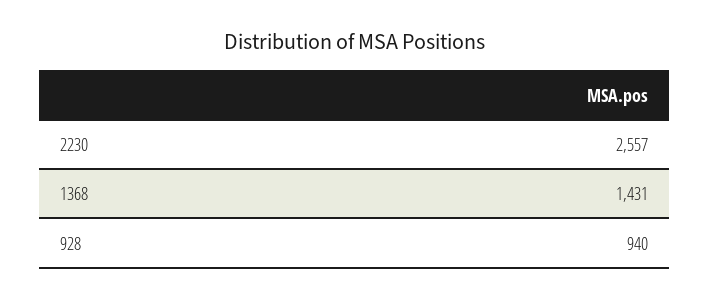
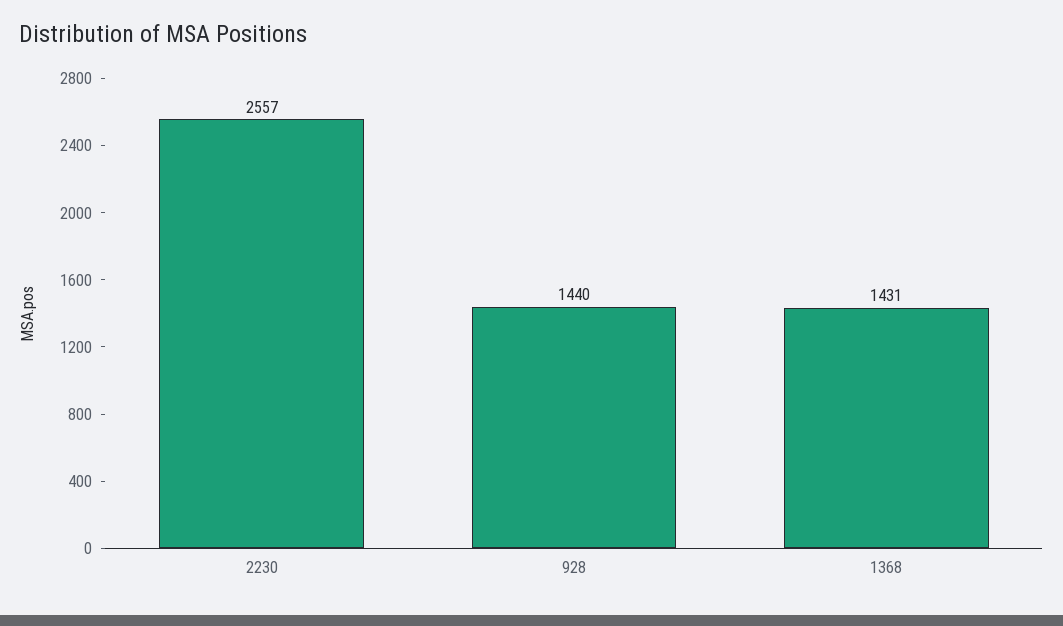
  {
    "2230": 2557,
    "1368": 1431,
-   "928": 940
+   "928": 1440
  }

